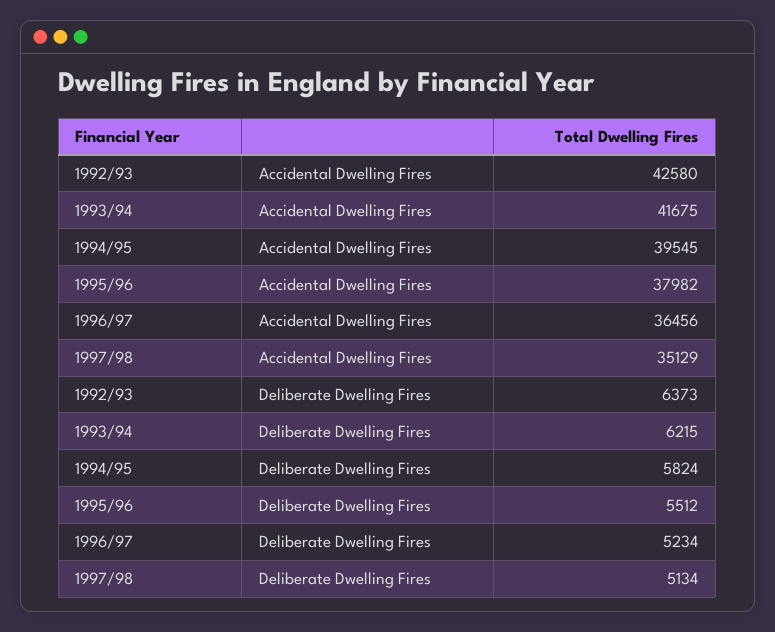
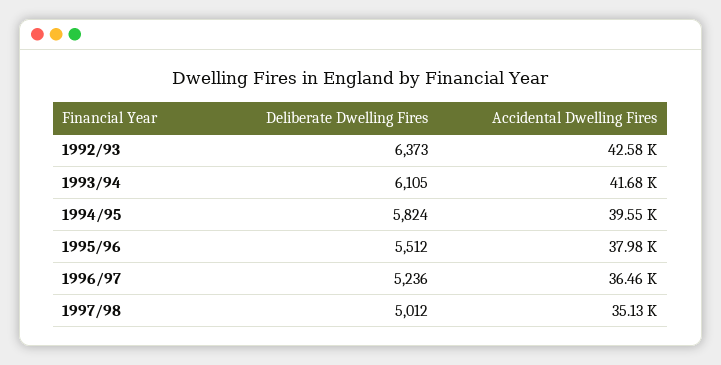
  {
    "1992/93": {
      "Accidental Dwelling Fires": 42580,
      "Deliberate Dwelling Fires": 6373
    },
    "1993/94": {
      "Accidental Dwelling Fires": 41675,
-     "Deliberate Dwelling Fires": 6215
+     "Deliberate Dwelling Fires": 6105
    },
    "1994/95": {
      "Accidental Dwelling Fires": 39545,
      "Deliberate Dwelling Fires": 5824
    },
    "1995/96": {
      "Accidental Dwelling Fires": 37982,
      "Deliberate Dwelling Fires": 5512
    },
    "1996/97": {
      "Accidental Dwelling Fires": 36456,
-     "Deliberate Dwelling Fires": 5234
+     "Deliberate Dwelling Fires": 5236
    },
    "1997/98": {
      "Accidental Dwelling Fires": 35129,
-     "Deliberate Dwelling Fires": 5134
+     "Deliberate Dwelling Fires": 5012
    }
  }

